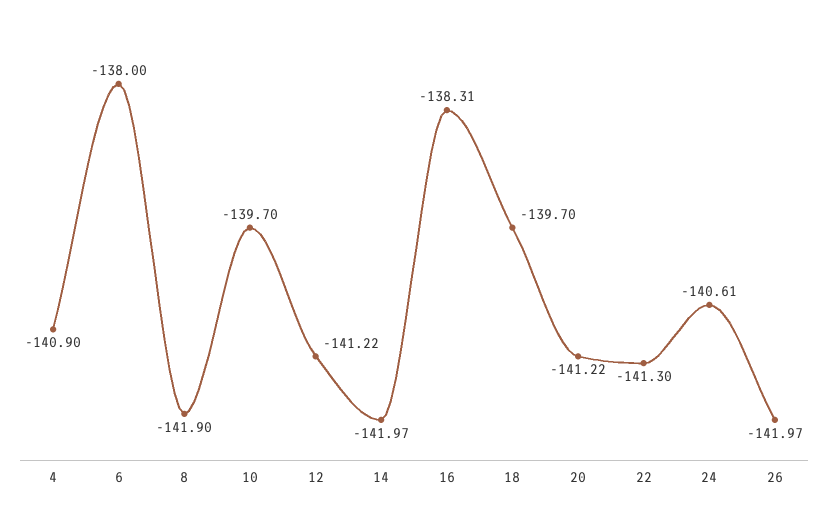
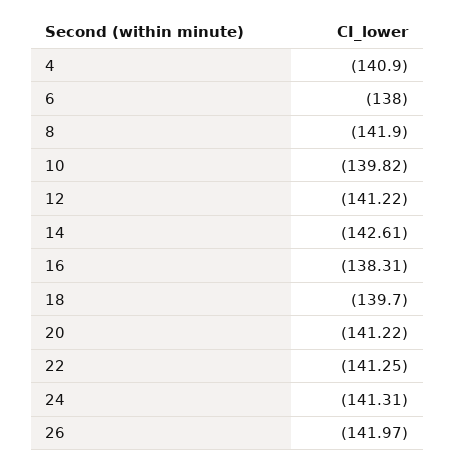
  {
    "4": -140.9,
    "6": -138,
    "8": -141.9,
-   "10": -139.7,
+   "10": -139.82,
    "12": -141.22,
-   "14": -141.97,
+   "14": -142.61,
    "16": -138.31,
    "18": -139.7,
    "20": -141.22,
-   "22": -141.3,
+   "22": -141.25,
-   "24": -140.61,
+   "24": -141.31,
    "26": -141.97
  }

